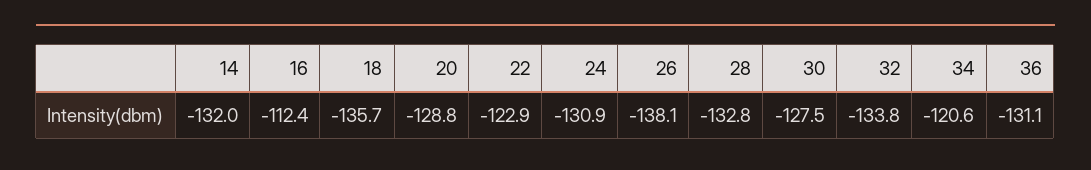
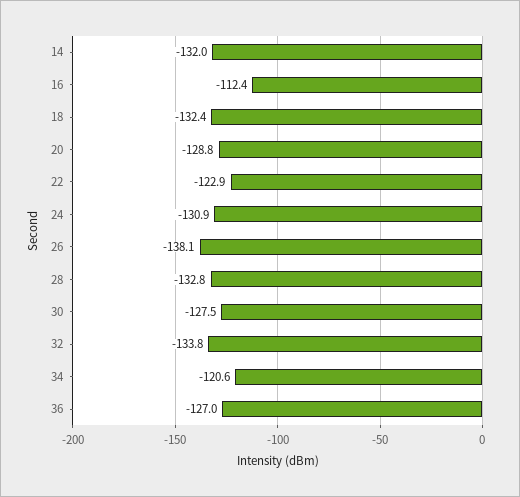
  {
    "14": -132,
    "16": -112.4,
-   "18": -135.7,
+   "18": -132.4,
    "20": -128.8,
    "22": -122.9,
    "24": -130.9,
    "26": -138.1,
    "28": -132.8,
    "30": -127.5,
    "32": -133.8,
    "34": -120.6,
-   "36": -131.1
+   "36": -127
  }

